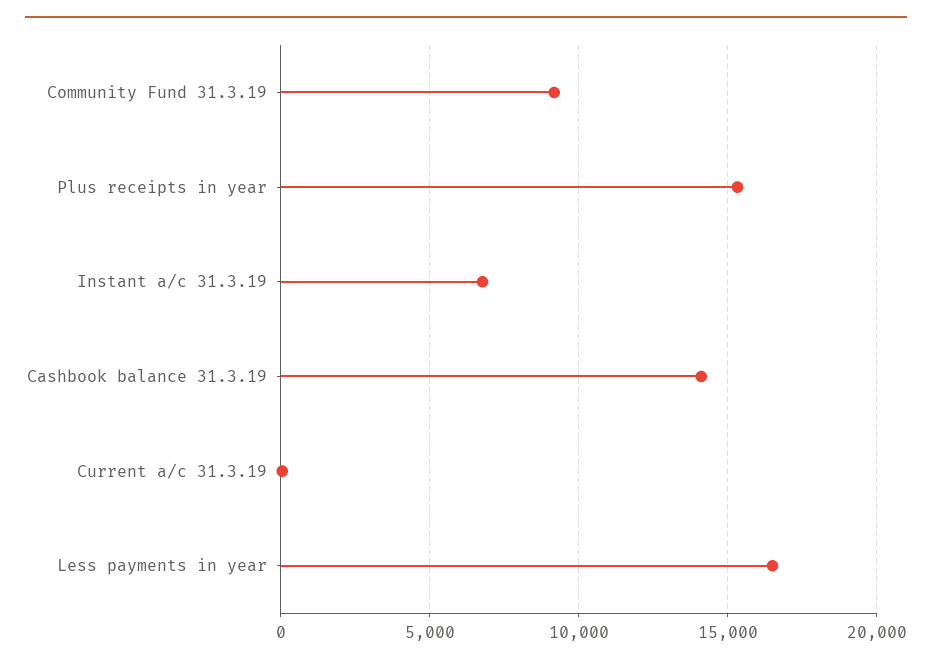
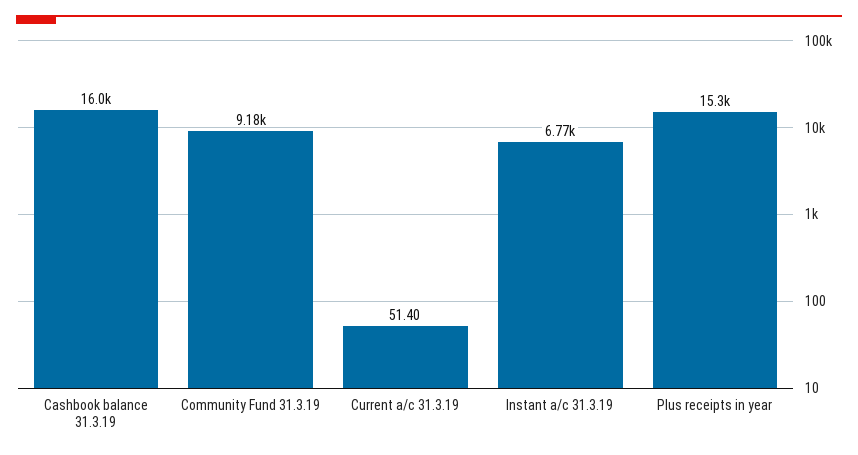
  {
    "Community Fund 31.3.19": 9180,
    "Plus receipts in year": 15300,
    "Instant a/c 31.3.19": 6770,
-   "Cashbook balance 31.3.19": 14000,
+   "Cashbook balance 31.3.19": 16000,
-   "Current a/c 31.3.19": 51.4,
+   "Current a/c 31.3.19": 51.4
-   "Less payments in year": 16500
  }

